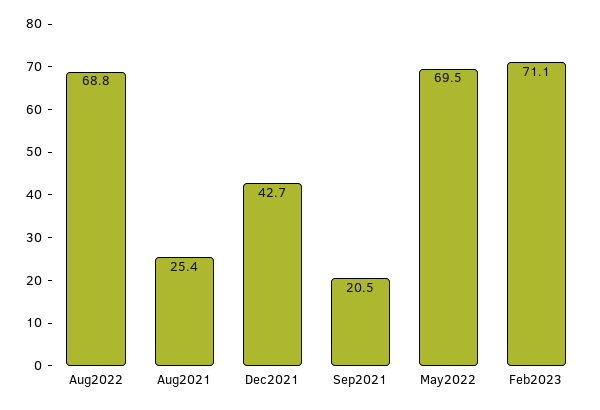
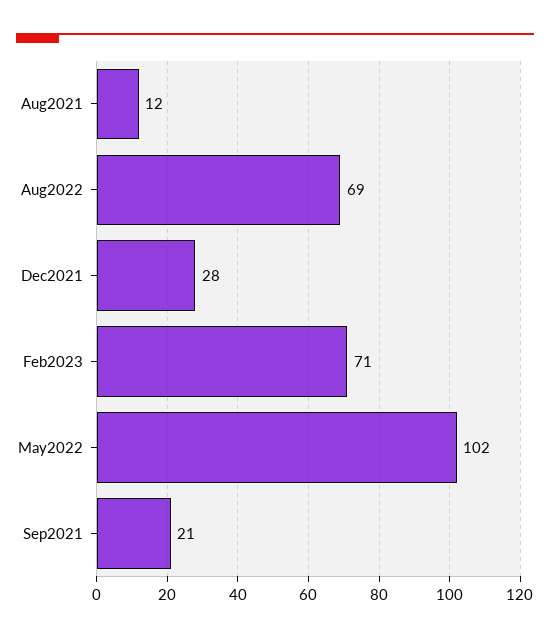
  {
    "Aug2022": 68.8,
-   "Aug2021": 25.4,
+   "Aug2021": 12,
-   "Dec2021": 42.7,
+   "Dec2021": 28,
    "Sep2021": 20.5,
-   "May2022": 69.5,
+   "May2022": 102,
    "Feb2023": 71.1
  }

